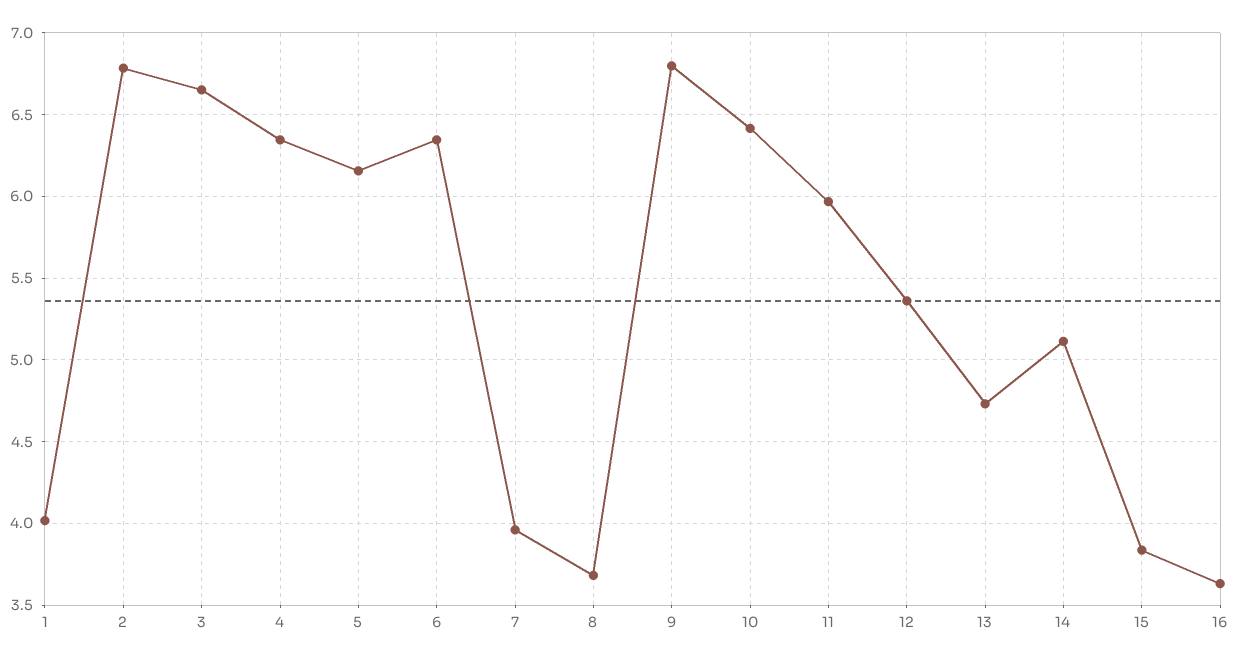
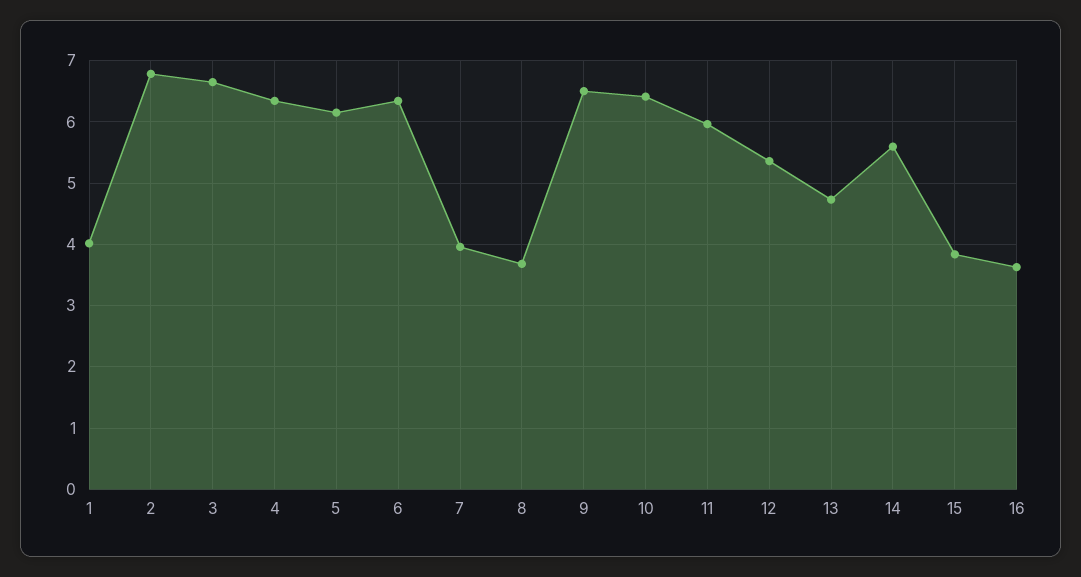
  {
    "1": 4,
    "2": 6.8,
    "3": 6.65,
    "4": 6.35,
    "5": 6.15,
    "6": 6.35,
    "7": 3.95,
    "8": 3.7,
-   "9": 6.8,
+   "9": 6.5,
    "10": 6.4,
    "11": 5.95,
    "12": 5.35,
    "13": 4.75,
-   "14": 5.1,
+   "14": 5.6,
    "15": 3.85,
    "16": 3.65
  }

